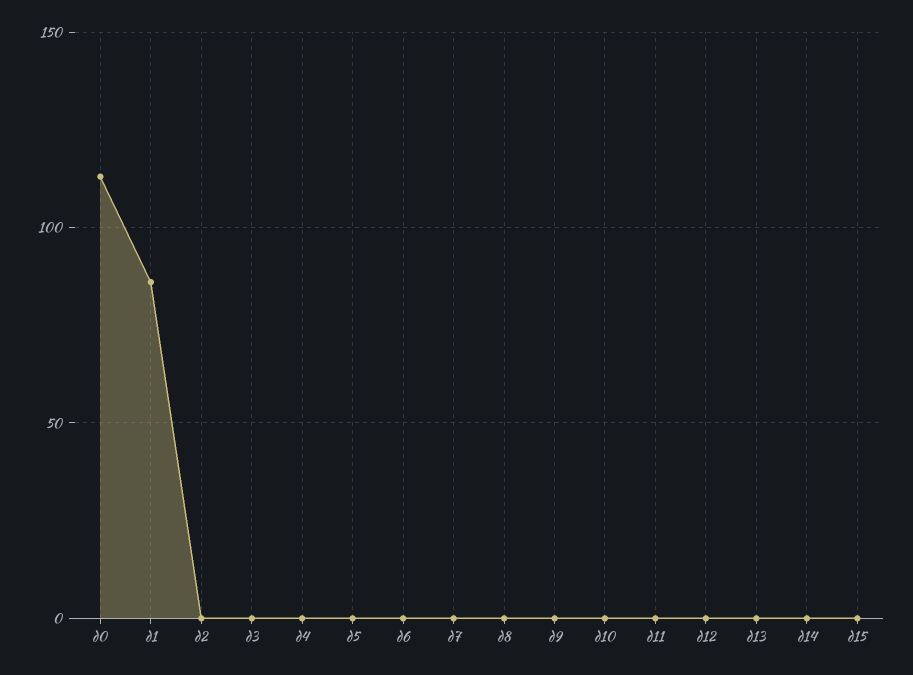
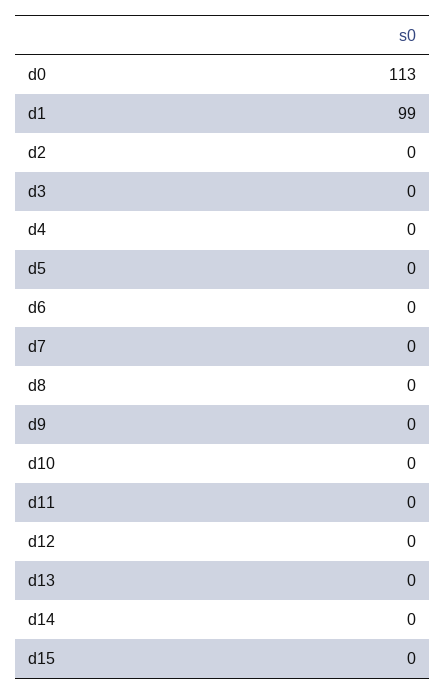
  {
    "d0": 113,
-   "d1": 85,
+   "d1": 99,
    "d2": 0,
    "d3": 0,
    "d4": 0,
    "d5": 0,
    "d6": 0,
    "d7": 0,
    "d8": 0,
    "d9": 0,
    "d10": 0,
    "d11": 0,
    "d12": 0,
    "d13": 0,
    "d14": 0,
    "d15": 0
  }

